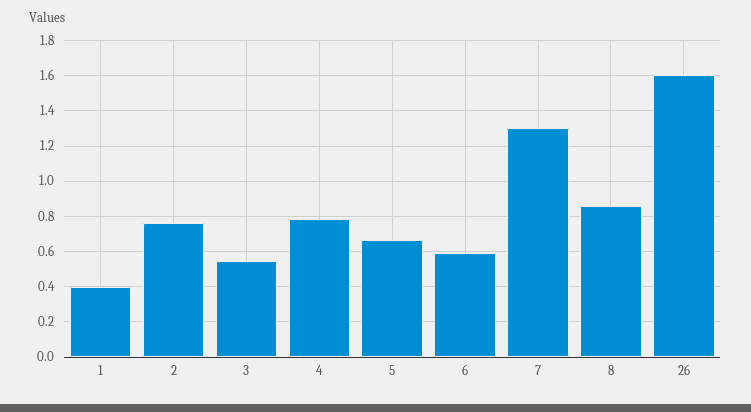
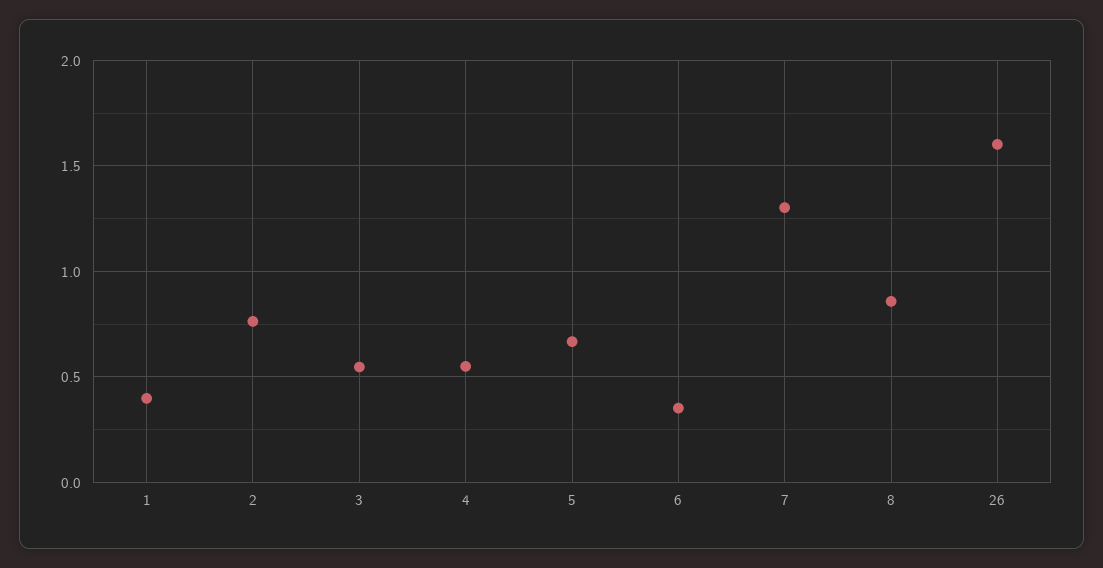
  {
    "1": 0.4,
    "2": 0.75,
    "3": 0.55,
-   "4": 0.8,
+   "4": 0.55,
    "5": 0.65,
-   "6": 0.6,
+   "6": 0.35,
    "7": 1.3,
    "8": 0.85,
    "26": 1.6
  }

